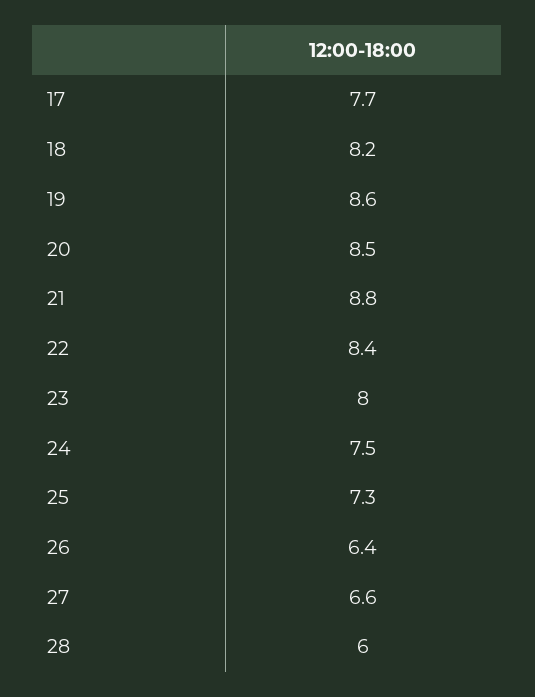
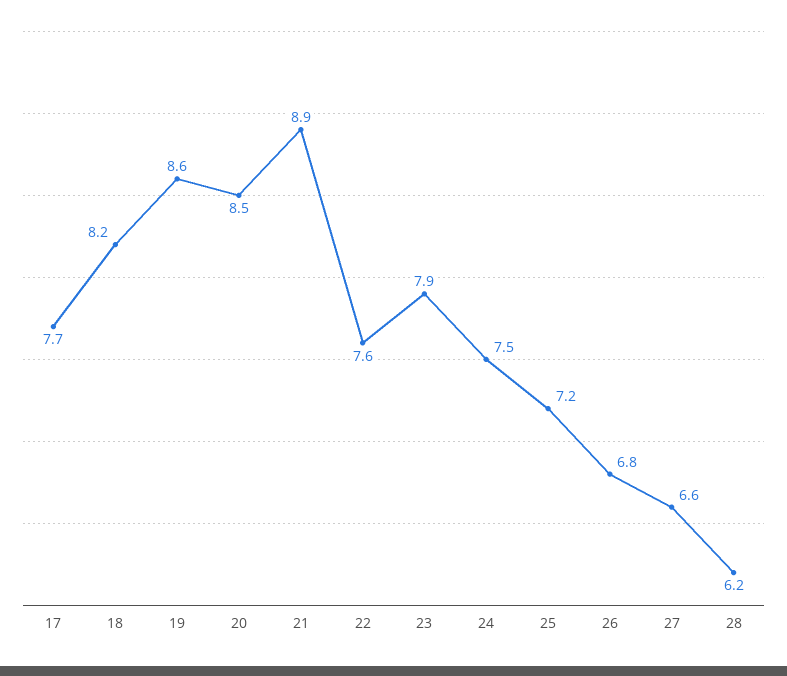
  {
    "17": 7.7,
    "18": 8.2,
    "19": 8.6,
    "20": 8.5,
-   "21": 8.8,
+   "21": 8.9,
-   "22": 8.4,
+   "22": 7.6,
-   "23": 8,
+   "23": 7.9,
    "24": 7.5,
-   "25": 7.3,
+   "25": 7.2,
-   "26": 6.4,
+   "26": 6.8,
    "27": 6.6,
-   "28": 6
+   "28": 6.2
  }

